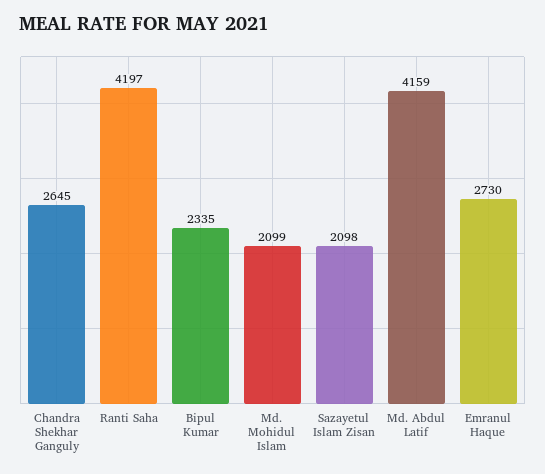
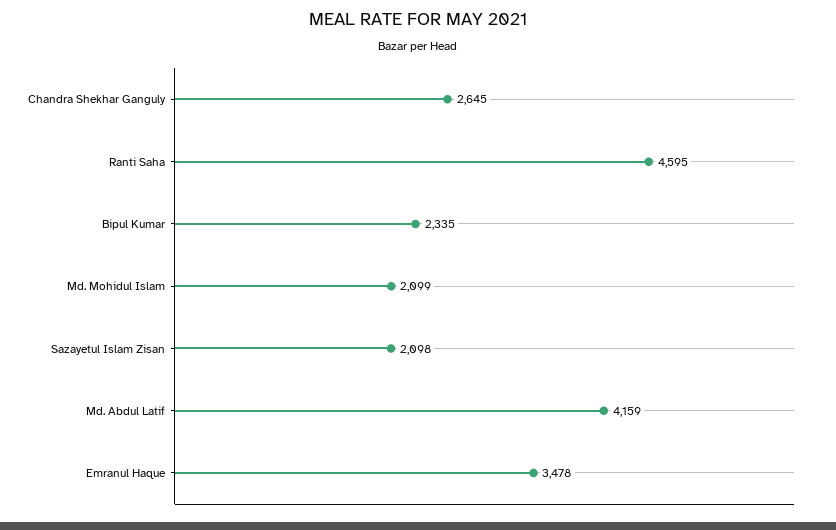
  {
    "Chandra Shekhar Ganguly": 2645,
-   "Ranti Saha": 4197,
+   "Ranti Saha": 4595,
    "Bipul Kumar": 2335,
    "Md. Mohidul Islam": 2099,
    "Sazayetul Islam Zisan": 2098,
    "Md. Abdul Latif": 4159,
-   "Emranul Haque": 2730
+   "Emranul Haque": 3478
  }

